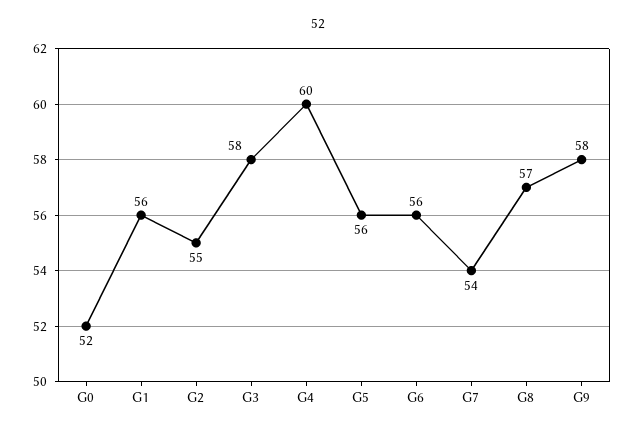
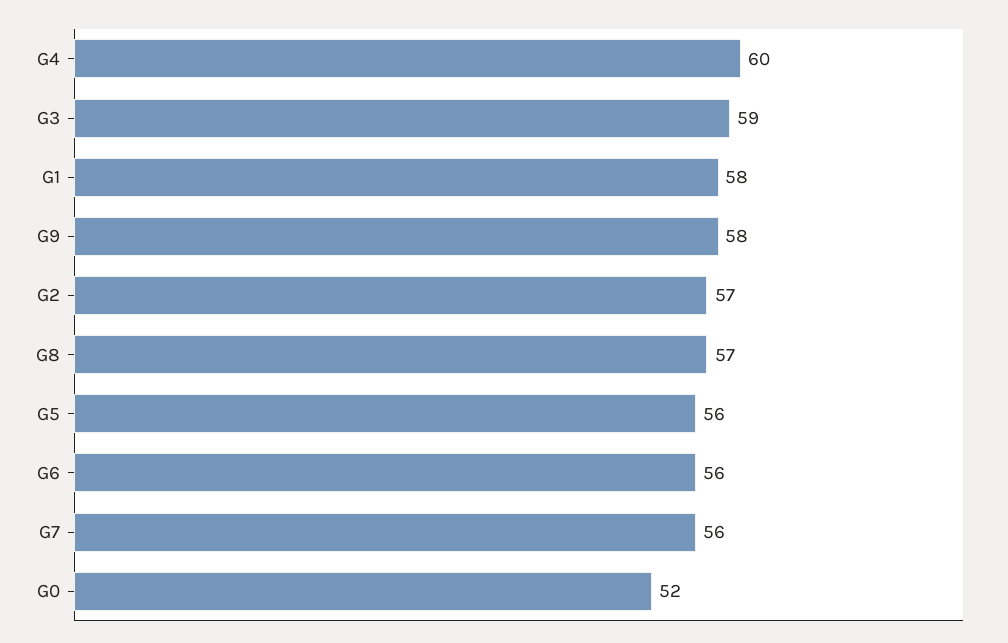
  {
    "G0": 52,
-   "G1": 56,
+   "G1": 58,
-   "G2": 55,
+   "G2": 57,
-   "G3": 58,
+   "G3": 59,
    "G4": 60,
    "G5": 56,
    "G6": 56,
-   "G7": 54,
+   "G7": 56,
    "G8": 57,
    "G9": 58
  }

